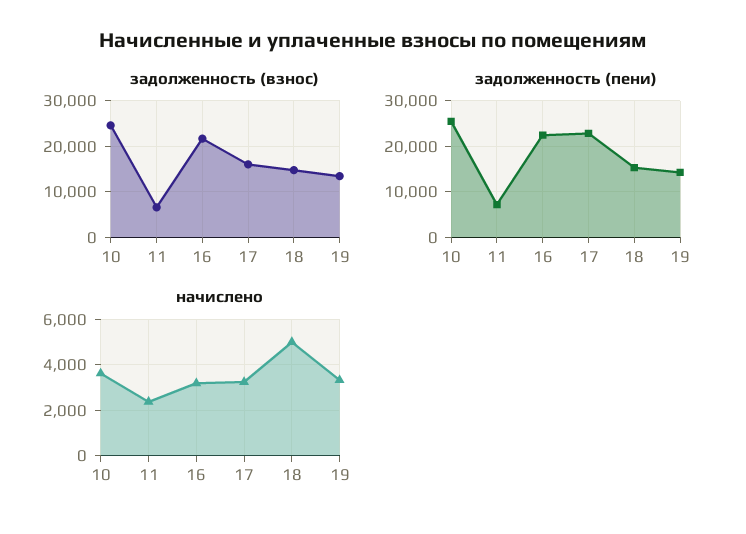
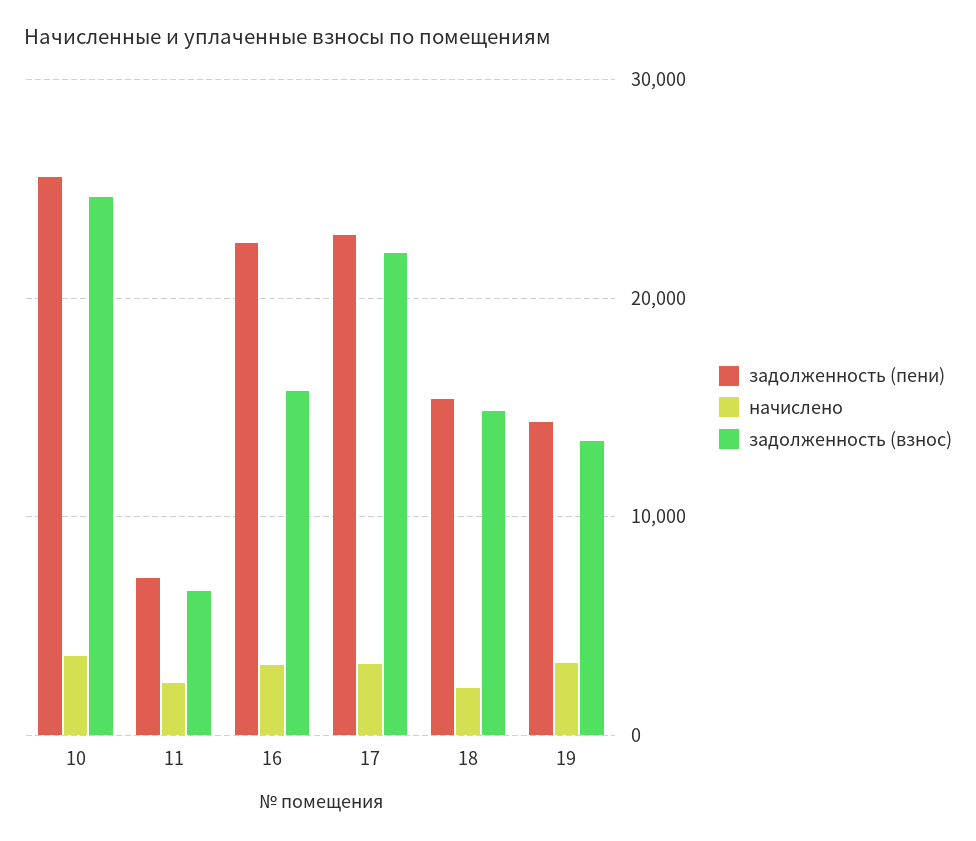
  {
    "задолженность (взнос)": {
      "10": 25000,
      "11": 7000,
-     "16": 22000,
+     "16": 16000,
-     "17": 16000,
+     "17": 22000,
      "18": 15000,
      "19": 13000
    },
    "задолженность (пени)": {
      "10": 26000,
      "11": 7000,
      "16": 23000,
      "17": 23000,
      "18": 15000,
      "19": 14000
    },
    "начислено": {
      "10": 3500,
      "11": 2500,
      "16": 3000,
      "17": 3500,
-     "18": 5000,
+     "18": 2000,
      "19": 3500
    }
  }

